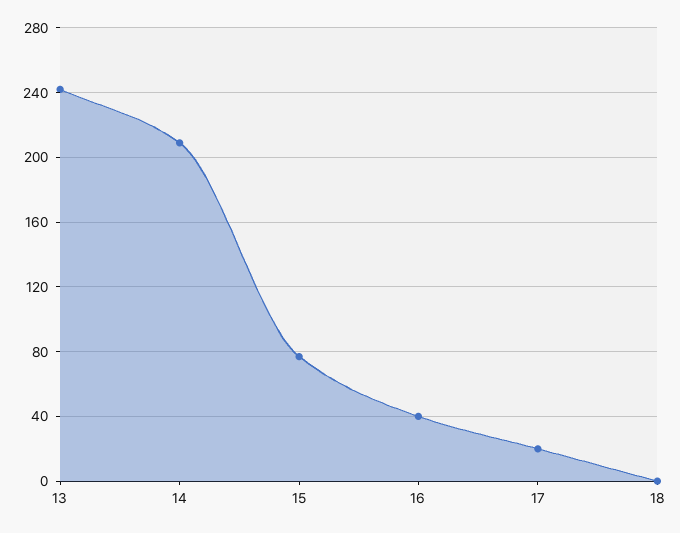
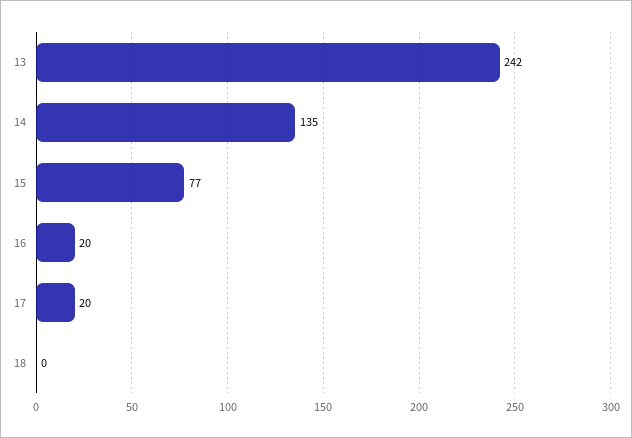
  {
    "13": 242,
-   "14": 210,
+   "14": 135,
    "15": 77,
-   "16": 40,
+   "16": 20,
    "17": 20,
    "18": 0
  }

